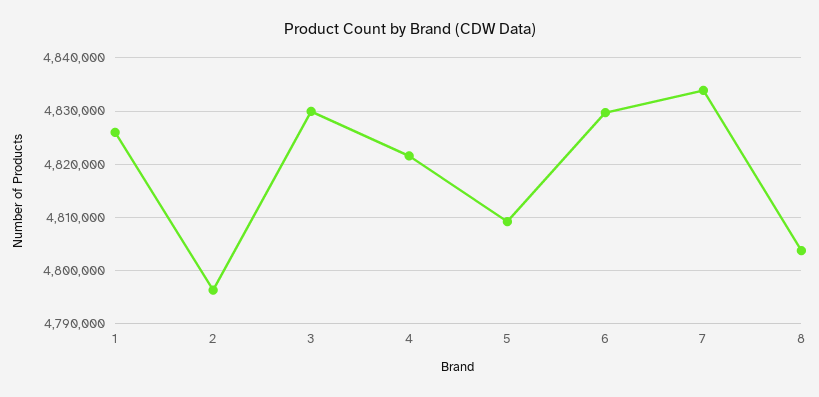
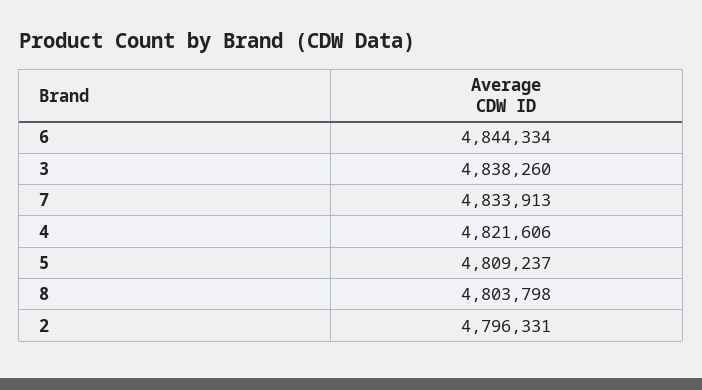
  {
-   "1": 4826000,
    "2": 4796331,
-   "3": 4830000,
+   "3": 4838260,
    "4": 4821606,
    "5": 4809237,
-   "6": 4830000,
+   "6": 4844334,
    "7": 4833913,
    "8": 4803798
  }

